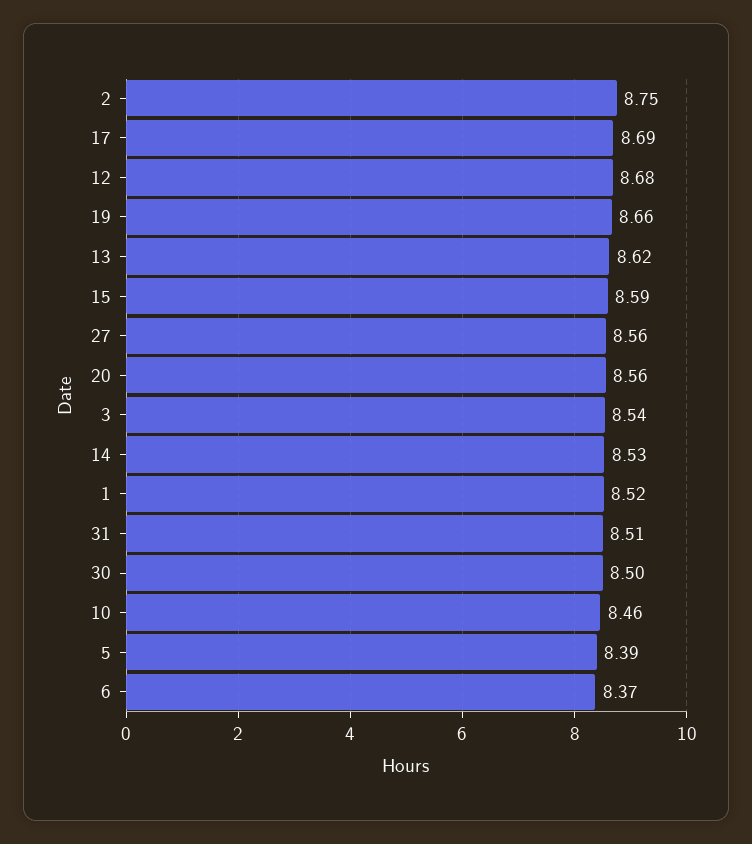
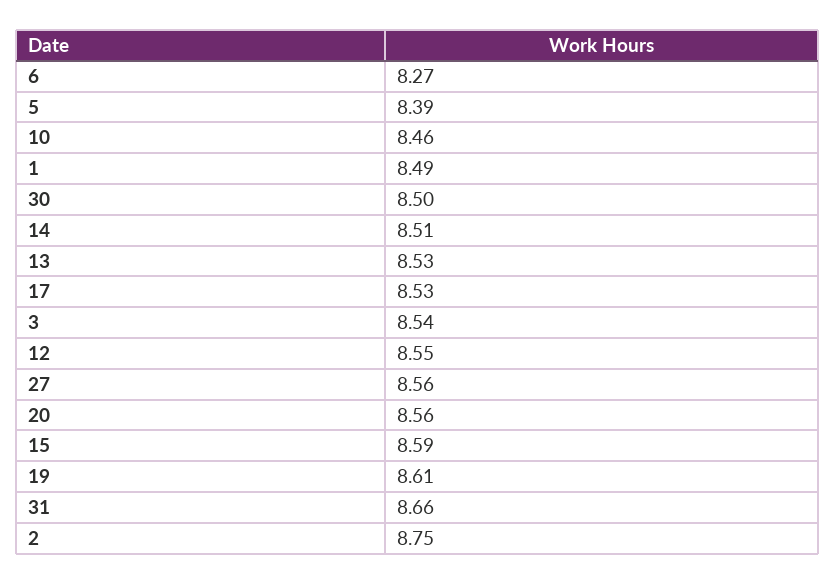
  {
    "2": 8.75,
-   "17": 8.69,
+   "17": 8.53,
-   "12": 8.68,
+   "12": 8.55,
-   "19": 8.66,
+   "19": 8.61,
-   "13": 8.62,
+   "13": 8.53,
    "15": 8.59,
    "27": 8.56,
    "20": 8.56,
    "3": 8.54,
-   "14": 8.53,
+   "14": 8.51,
-   "1": 8.52,
+   "1": 8.49,
-   "31": 8.51,
+   "31": 8.66,
    "30": 8.5,
    "10": 8.46,
    "5": 8.39,
-   "6": 8.37
+   "6": 8.27
  }

